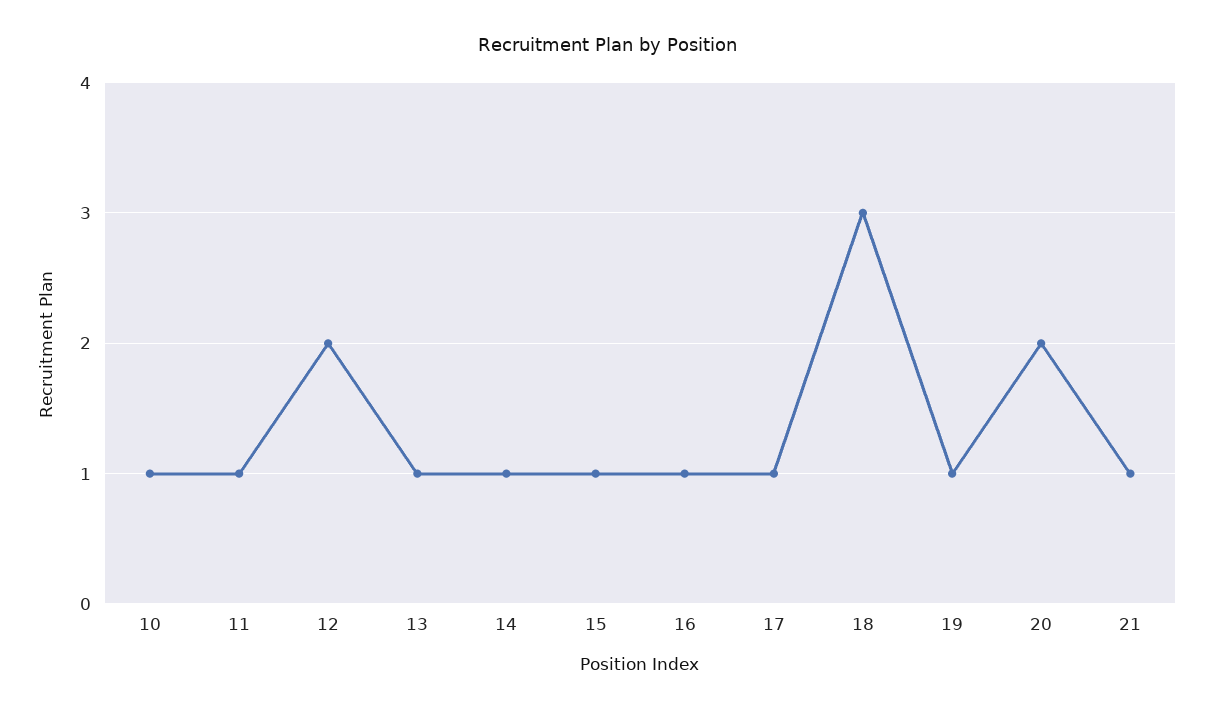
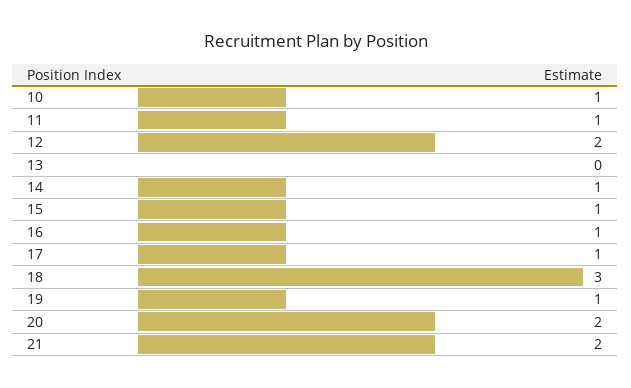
  {
    "10": 1,
    "11": 1,
    "12": 2,
-   "13": 1,
+   "13": 0,
    "14": 1,
    "15": 1,
    "16": 1,
    "17": 1,
    "18": 3,
    "19": 1,
    "20": 2,
-   "21": 1
+   "21": 2
  }

